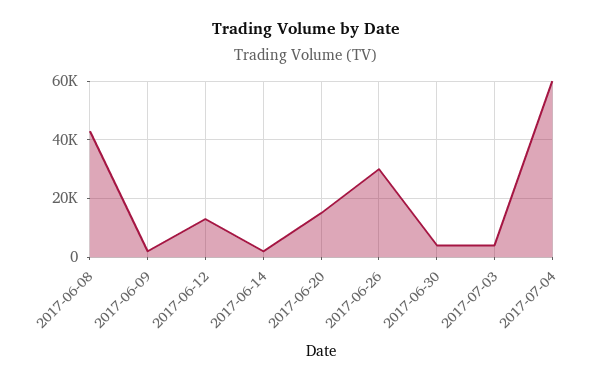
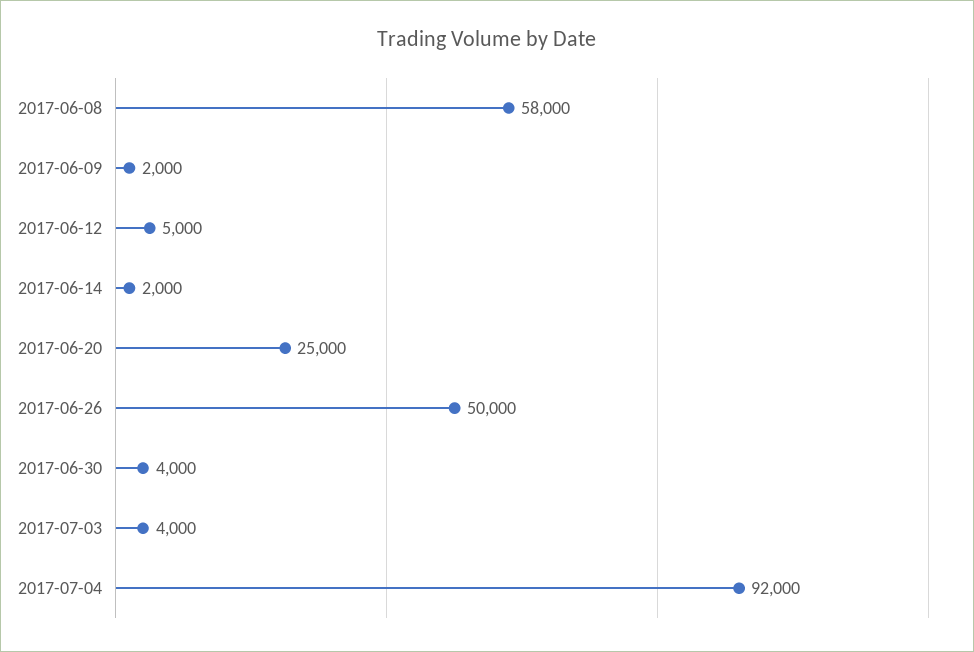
  {
-   "2017-06-08": 42500,
+   "2017-06-08": 58000,
    "2017-06-09": 2000,
-   "2017-06-12": 12500,
+   "2017-06-12": 5000,
    "2017-06-14": 2000,
-   "2017-06-20": 15000,
+   "2017-06-20": 25000,
-   "2017-06-26": 30000,
+   "2017-06-26": 50000,
    "2017-06-30": 4000,
    "2017-07-03": 4000,
-   "2017-07-04": 60000
+   "2017-07-04": 92000
  }

